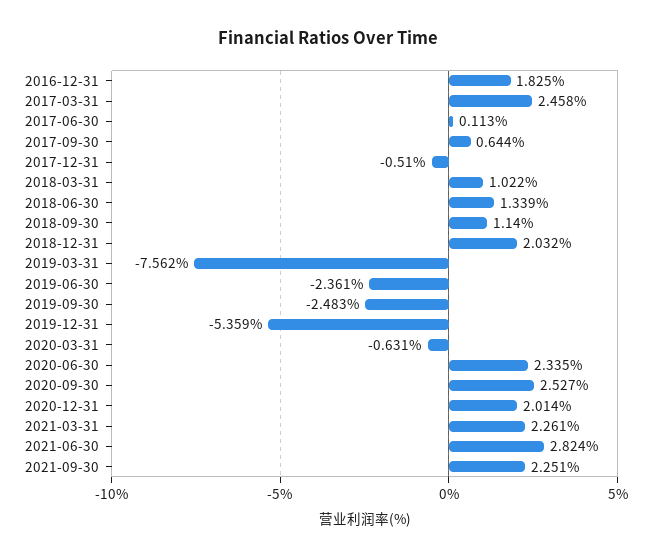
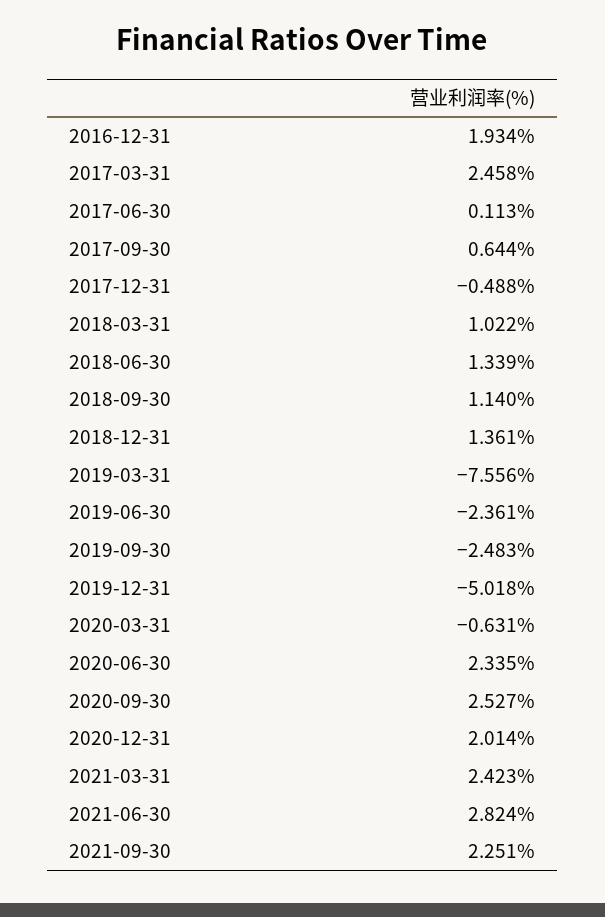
  {
-   "2016-12-31": 1.825,
+   "2016-12-31": 1.934,
    "2017-03-31": 2.458,
    "2017-06-30": 0.113,
    "2017-09-30": 0.644,
-   "2017-12-31": -0.51,
+   "2017-12-31": -0.488,
    "2018-03-31": 1.022,
    "2018-06-30": 1.339,
    "2018-09-30": 1.14,
-   "2018-12-31": 2.032,
+   "2018-12-31": 1.361,
-   "2019-03-31": -7.562,
+   "2019-03-31": -7.556,
    "2019-06-30": -2.361,
    "2019-09-30": -2.483,
-   "2019-12-31": -5.359,
+   "2019-12-31": -5.018,
    "2020-03-31": -0.631,
    "2020-06-30": 2.335,
    "2020-09-30": 2.527,
    "2020-12-31": 2.014,
-   "2021-03-31": 2.261,
+   "2021-03-31": 2.423,
    "2021-06-30": 2.824,
    "2021-09-30": 2.251
  }

